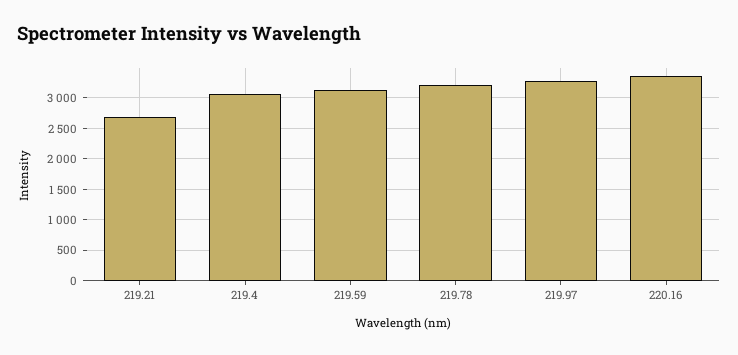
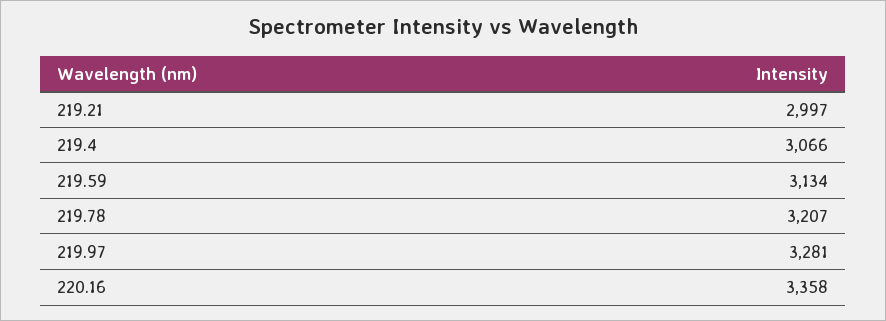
  {
-   "219.21": 2700,
+   "219.21": 2997,
    "219.4": 3066,
    "219.59": 3134,
    "219.78": 3207,
    "219.97": 3281,
    "220.16": 3358
  }

